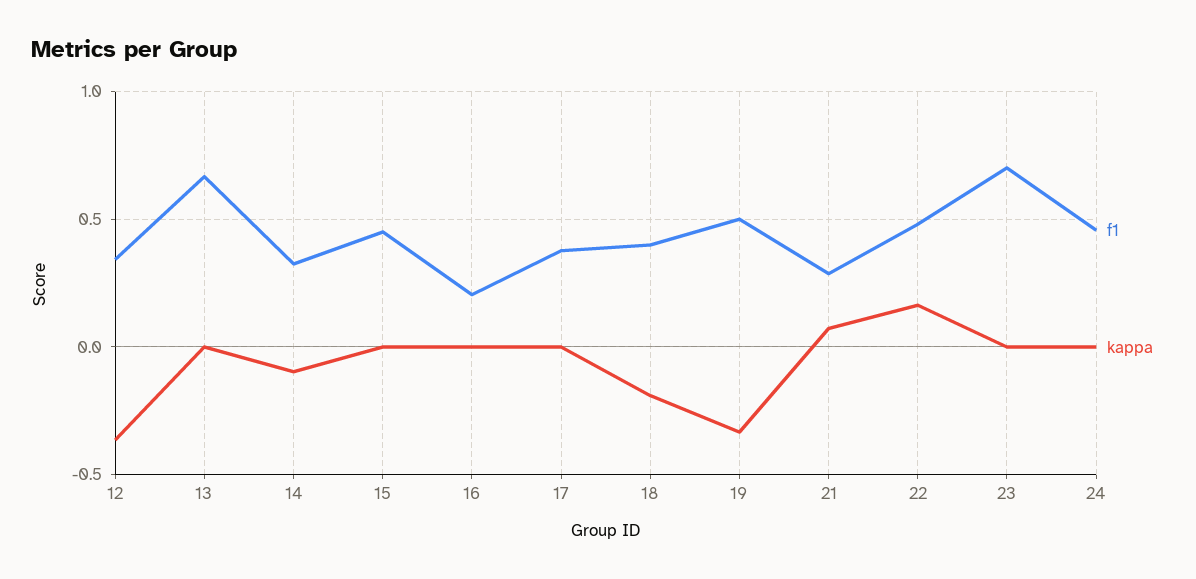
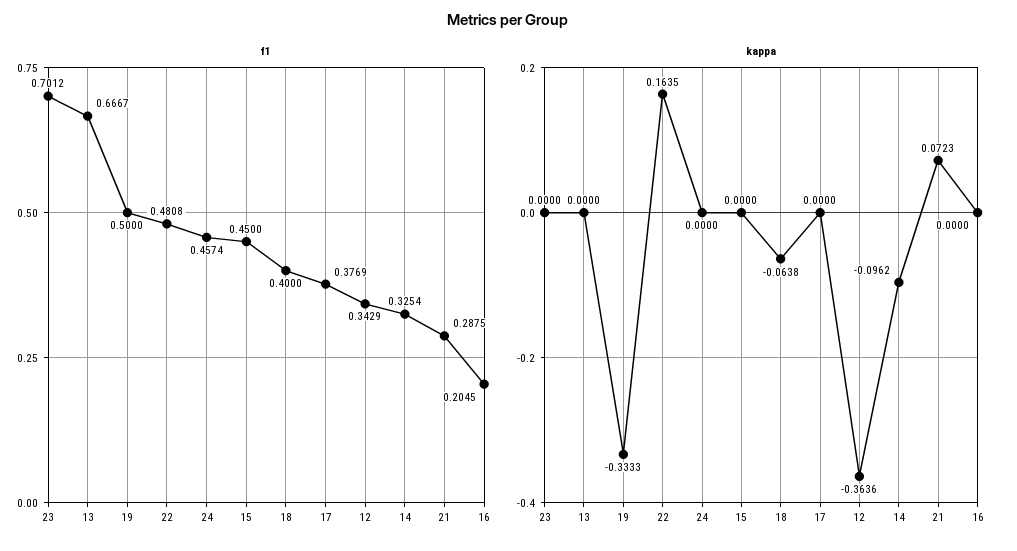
  {
    "f1": {
      "12": 0.3429,
      "13": 0.6667,
      "14": 0.3254,
      "15": 0.45,
      "16": 0.2045,
      "17": 0.3769,
      "18": 0.4,
      "19": 0.5,
      "21": 0.2875,
      "22": 0.4808,
      "23": 0.7012,
      "24": 0.4574
    },
    "kappa": {
      "12": -0.3636,
      "13": 0,
      "14": -0.0962,
      "15": 0,
      "16": 0,
      "17": 0,
-     "18": -0.2,
+     "18": -0.0638,
      "19": -0.3333,
      "21": 0.0723,
      "22": 0.1635,
      "23": 0,
      "24": 0
    }
  }

